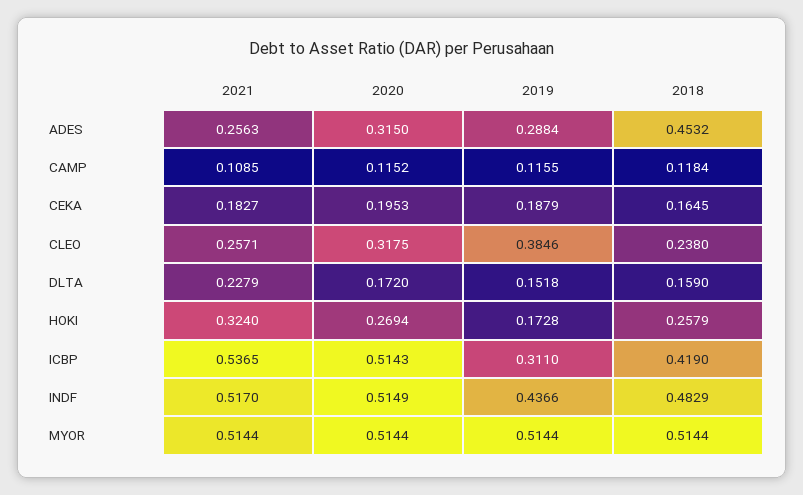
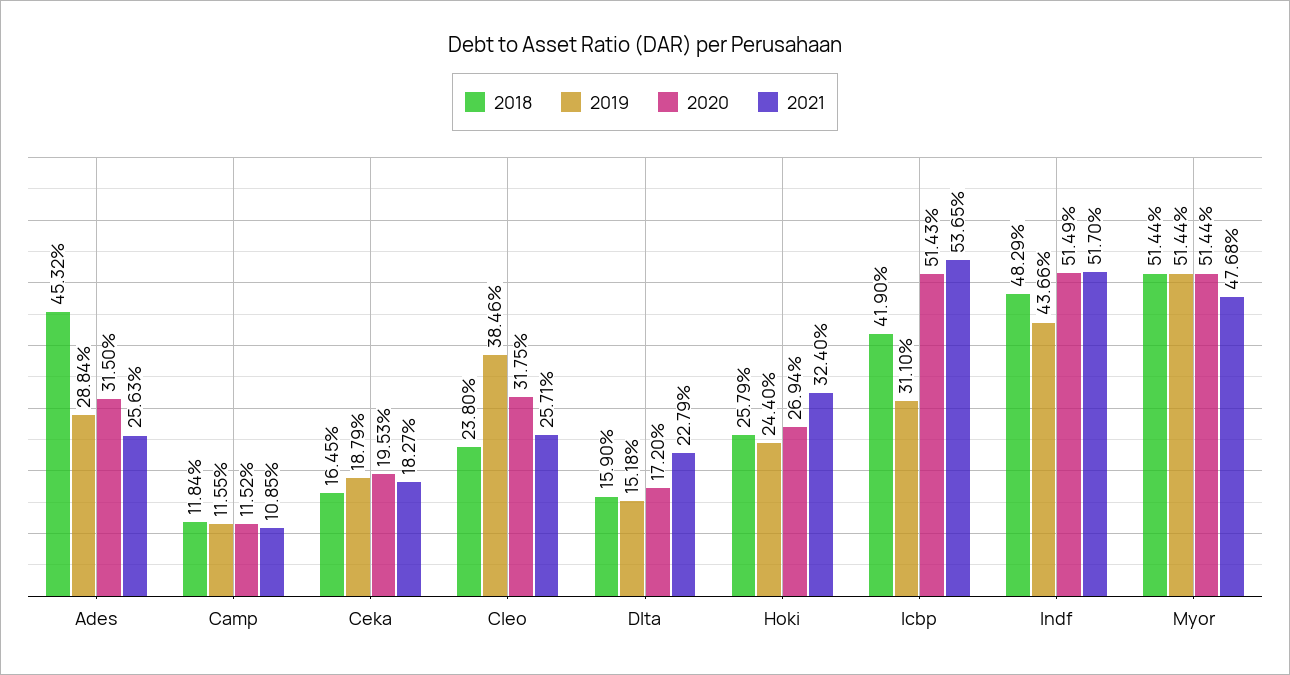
  {
    "2021": {
      "ADES": 0.2563,
      "CAMP": 0.1085,
      "CEKA": 0.1827,
      "CLEO": 0.2571,
      "DLTA": 0.2279,
      "HOKI": 0.324,
      "ICBP": 0.5365,
      "INDF": 0.517,
-     "MYOR": 0.5144
+     "MYOR": 0.4768
    },
    "2020": {
      "ADES": 0.315,
      "CAMP": 0.1152,
      "CEKA": 0.1953,
      "CLEO": 0.3175,
      "DLTA": 0.172,
      "HOKI": 0.2694,
      "ICBP": 0.5143,
      "INDF": 0.5149,
      "MYOR": 0.5144
    },
    "2019": {
      "ADES": 0.2884,
      "CAMP": 0.1155,
      "CEKA": 0.1879,
      "CLEO": 0.3846,
      "DLTA": 0.1518,
-     "HOKI": 0.1728,
+     "HOKI": 0.244,
      "ICBP": 0.311,
      "INDF": 0.4366,
      "MYOR": 0.5144
    },
    "2018": {
      "ADES": 0.4532,
      "CAMP": 0.1184,
      "CEKA": 0.1645,
      "CLEO": 0.238,
      "DLTA": 0.159,
      "HOKI": 0.2579,
      "ICBP": 0.419,
      "INDF": 0.4829,
      "MYOR": 0.5144
    }
  }

